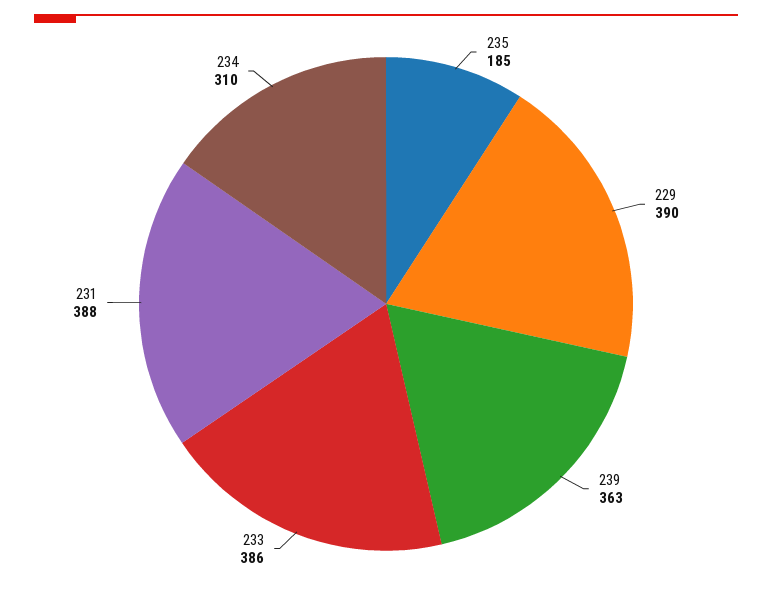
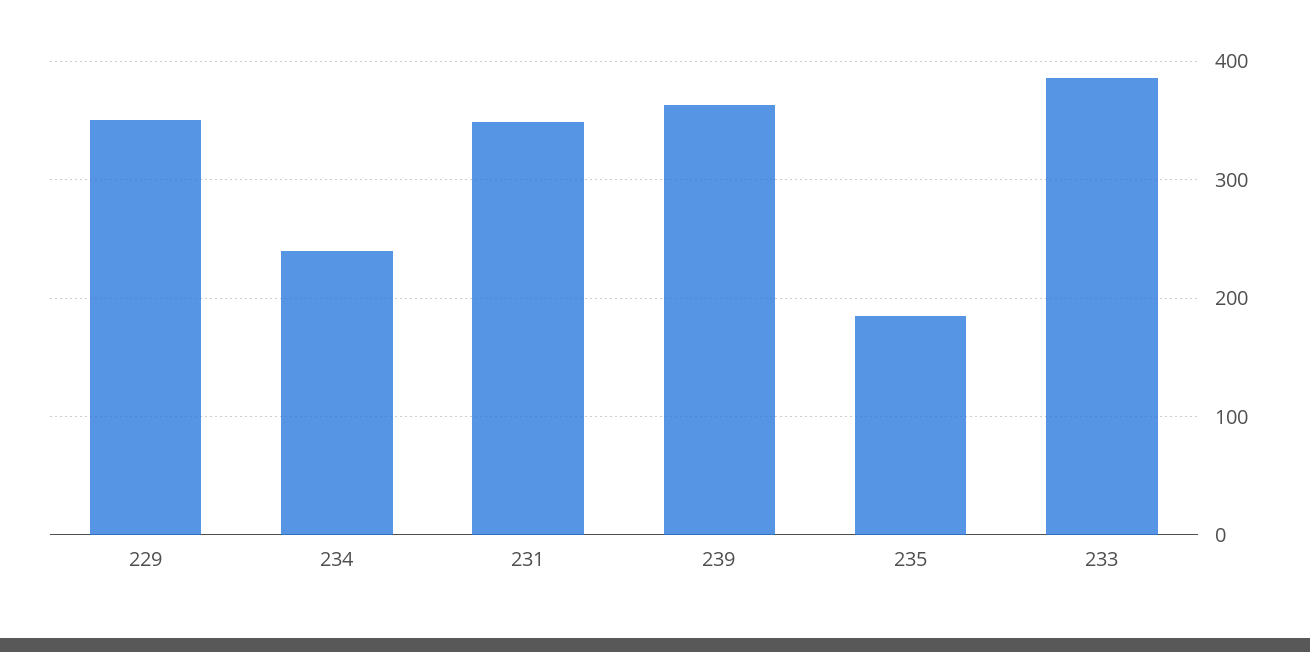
  {
    "235": 185,
-   "229": 390,
+   "229": 350,
    "239": 363,
    "233": 386,
-   "231": 388,
+   "231": 350,
-   "234": 310
+   "234": 240
  }

